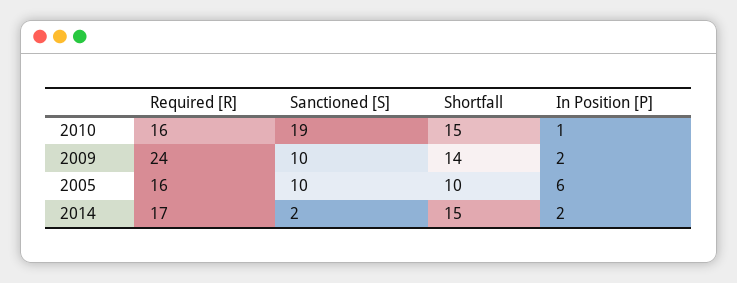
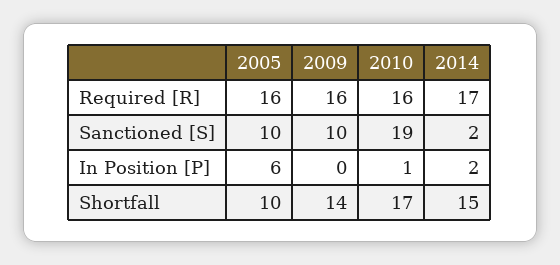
  {
    "Required [R]": {
      "2010": 16,
-     "2009": 24,
+     "2009": 16,
      "2005": 16,
      "2014": 17
    },
    "Sanctioned [S]": {
      "2010": 19,
      "2009": 10,
      "2005": 10,
      "2014": 2
    },
    "Shortfall": {
-     "2010": 15,
+     "2010": 17,
      "2009": 14,
      "2005": 10,
      "2014": 15
    },
    "In Position [P]": {
      "2010": 1,
-     "2009": 2,
+     "2009": 0,
      "2005": 6,
      "2014": 2
    }
  }

